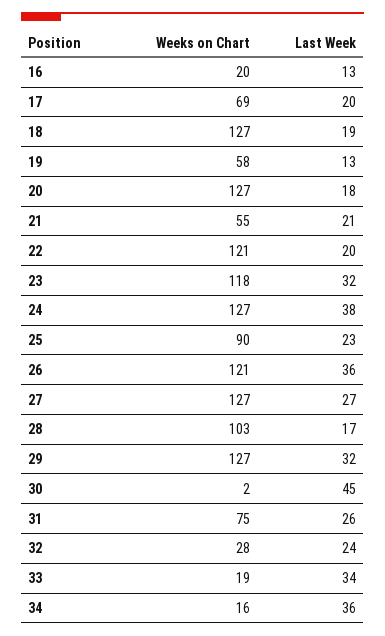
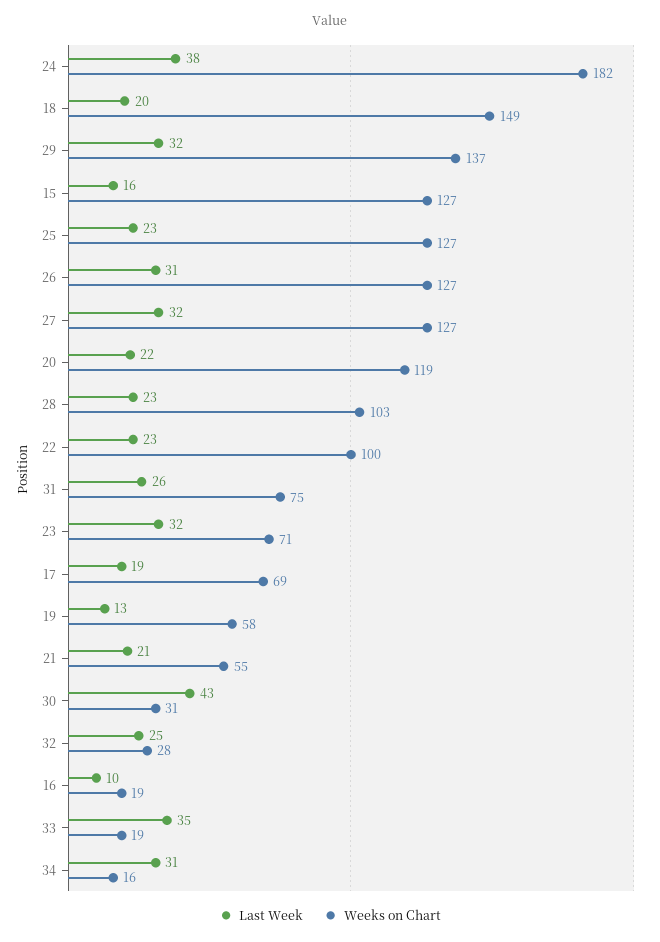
  {
    "Weeks on Chart": {
-     "16": 20,
+     "16": 19,
      "17": 69,
-     "18": 127,
+     "18": 149,
      "19": 58,
-     "20": 127,
+     "20": 119,
      "21": 55,
-     "22": 121,
+     "22": 100,
-     "23": 118,
+     "23": 71,
-     "24": 127,
+     "24": 182,
-     "25": 90,
+     "25": 127,
-     "26": 121,
+     "26": 127,
      "27": 127,
      "28": 103,
-     "29": 127,
+     "29": 137,
-     "30": 2,
+     "30": 31,
      "31": 75,
      "32": 28,
      "33": 19,
-     "34": 16
+     "34": 16,
+     "15": 127
    },
    "Last Week": {
-     "16": 13,
+     "16": 10,
-     "17": 20,
+     "17": 19,
-     "18": 19,
+     "18": 20,
      "19": 13,
-     "20": 18,
+     "20": 22,
      "21": 21,
-     "22": 20,
+     "22": 23,
      "23": 32,
      "24": 38,
      "25": 23,
-     "26": 36,
+     "26": 31,
-     "27": 27,
+     "27": 32,
-     "28": 17,
+     "28": 23,
      "29": 32,
-     "30": 45,
+     "30": 43,
      "31": 26,
-     "32": 24,
+     "32": 25,
-     "33": 34,
+     "33": 35,
-     "34": 36
+     "34": 31,
+     "15": 16
    }
  }

